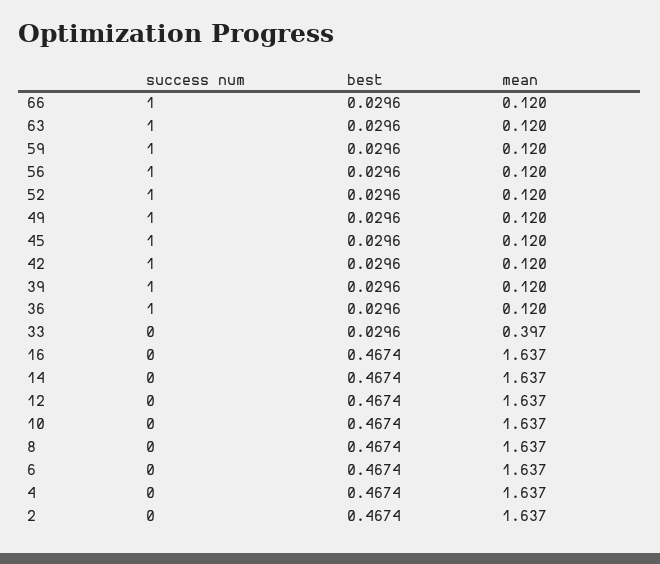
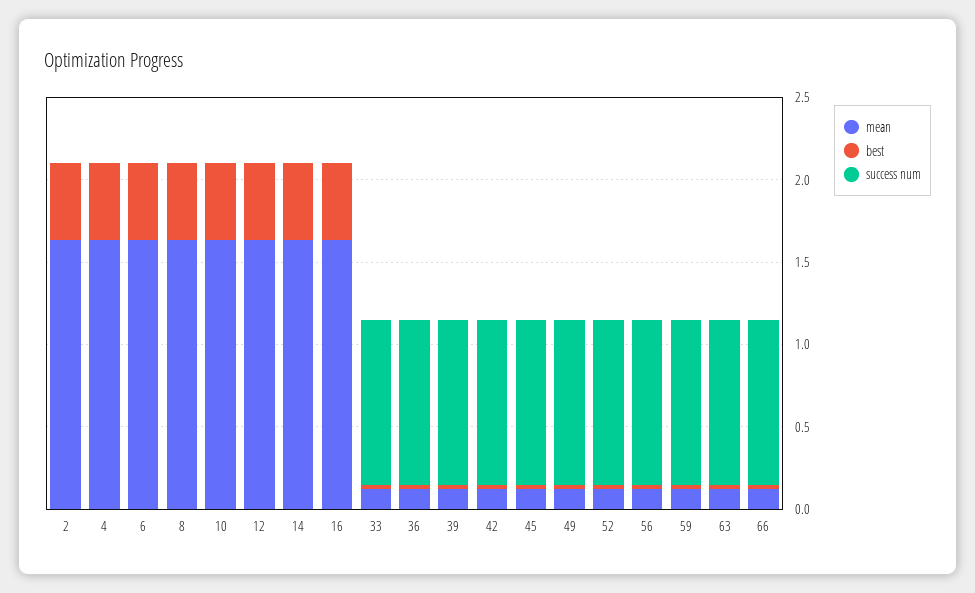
  {
    "success num": {
      "66": 1,
      "63": 1,
      "59": 1,
      "56": 1,
      "52": 1,
      "49": 1,
      "45": 1,
      "42": 1,
      "39": 1,
      "36": 1,
-     "33": 0,
+     "33": 1,
      "16": 0,
      "14": 0,
      "12": 0,
      "10": 0,
      "8": 0,
      "6": 0,
      "4": 0,
      "2": 0
    },
    "best": {
      "66": 0.0296,
      "63": 0.0296,
      "59": 0.0296,
      "56": 0.0296,
      "52": 0.0296,
      "49": 0.0296,
      "45": 0.0296,
      "42": 0.0296,
      "39": 0.0296,
      "36": 0.0296,
      "33": 0.0296,
      "16": 0.4674,
      "14": 0.4674,
      "12": 0.4674,
      "10": 0.4674,
      "8": 0.4674,
      "6": 0.4674,
      "4": 0.4674,
      "2": 0.4674
    },
    "mean": {
      "66": 0.12,
      "63": 0.12,
      "59": 0.12,
      "56": 0.12,
      "52": 0.12,
      "49": 0.12,
      "45": 0.12,
      "42": 0.12,
      "39": 0.12,
      "36": 0.12,
-     "33": 0.397,
+     "33": 0.1,
      "16": 1.637,
      "14": 1.637,
      "12": 1.637,
      "10": 1.637,
      "8": 1.637,
      "6": 1.637,
      "4": 1.637,
      "2": 1.637
    }
  }

